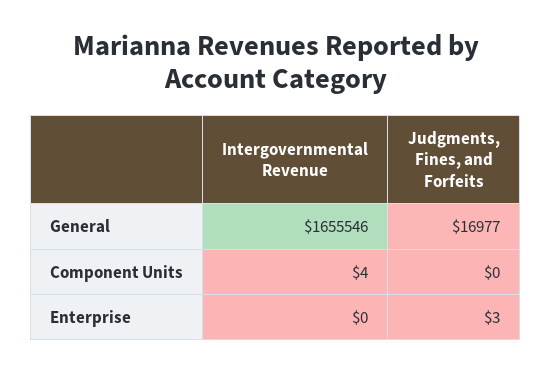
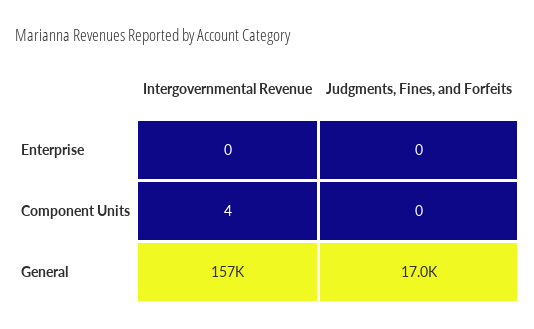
  {
    "Intergovernmental Revenue": {
-     "General": 1655546,
+     "General": 157000,
      "Component Units": 4,
      "Enterprise": 0
    },
    "Judgments, Fines, and Forfeits": {
      "General": 16977,
      "Component Units": 0,
-     "Enterprise": 3
+     "Enterprise": 0
    }
  }

